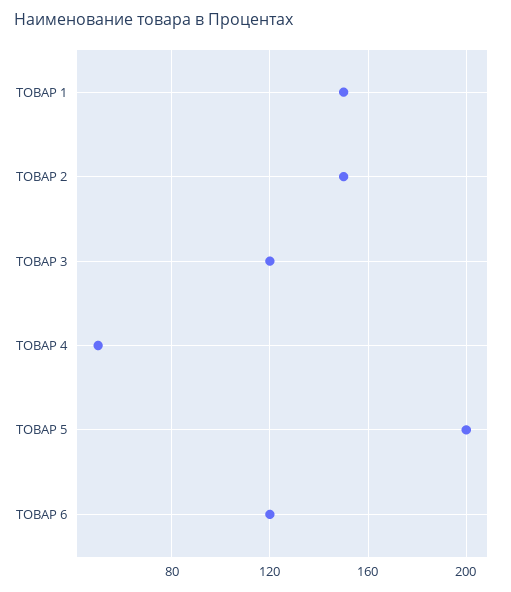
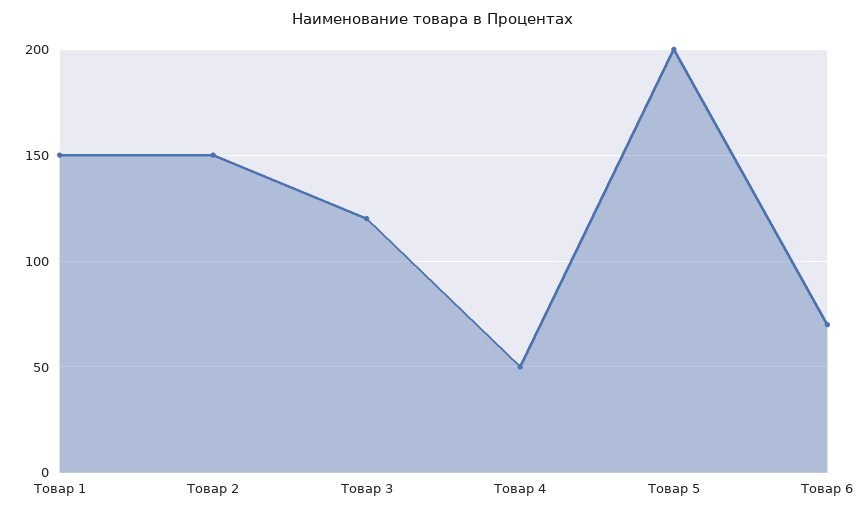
  {
    "ТОВАР 1": 150,
    "ТОВАР 2": 150,
    "ТОВАР 3": 120,
    "ТОВАР 4": 50,
    "ТОВАР 5": 200,
-   "ТОВАР 6": 120
+   "ТОВАР 6": 70
  }

